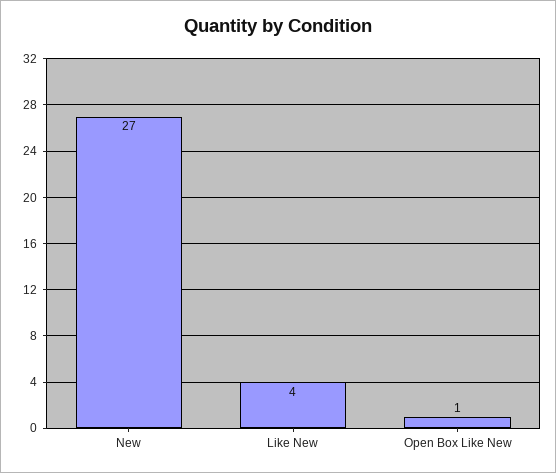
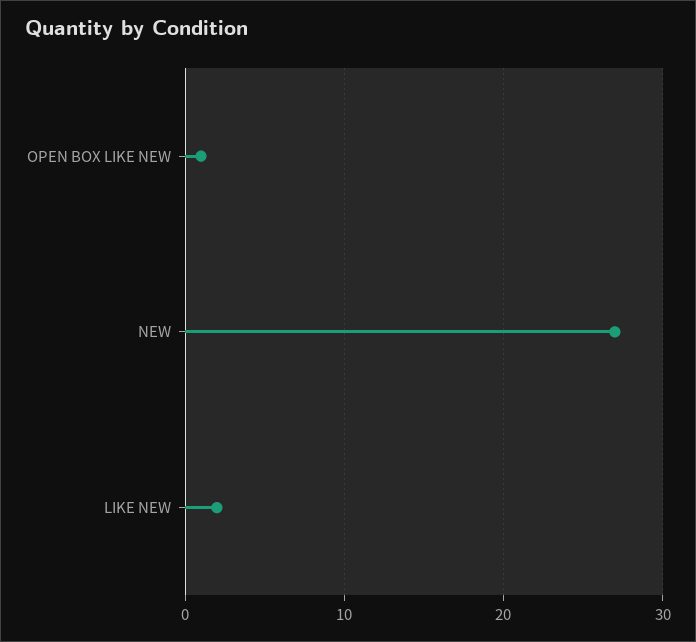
  {
    "New": 27,
-   "Like New": 4,
+   "Like New": 2,
    "Open Box Like New": 1
  }

